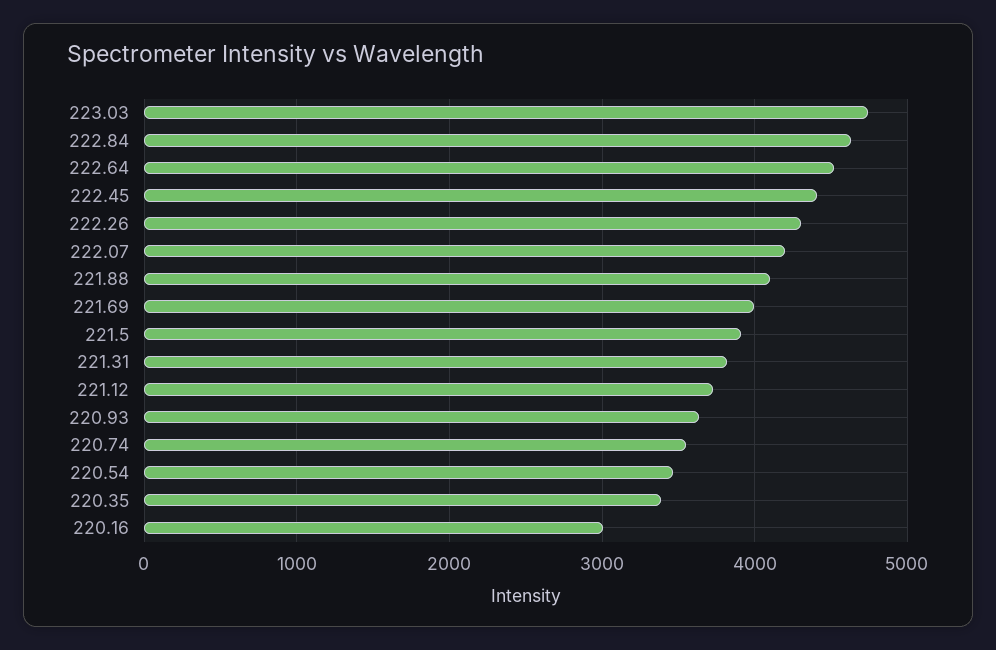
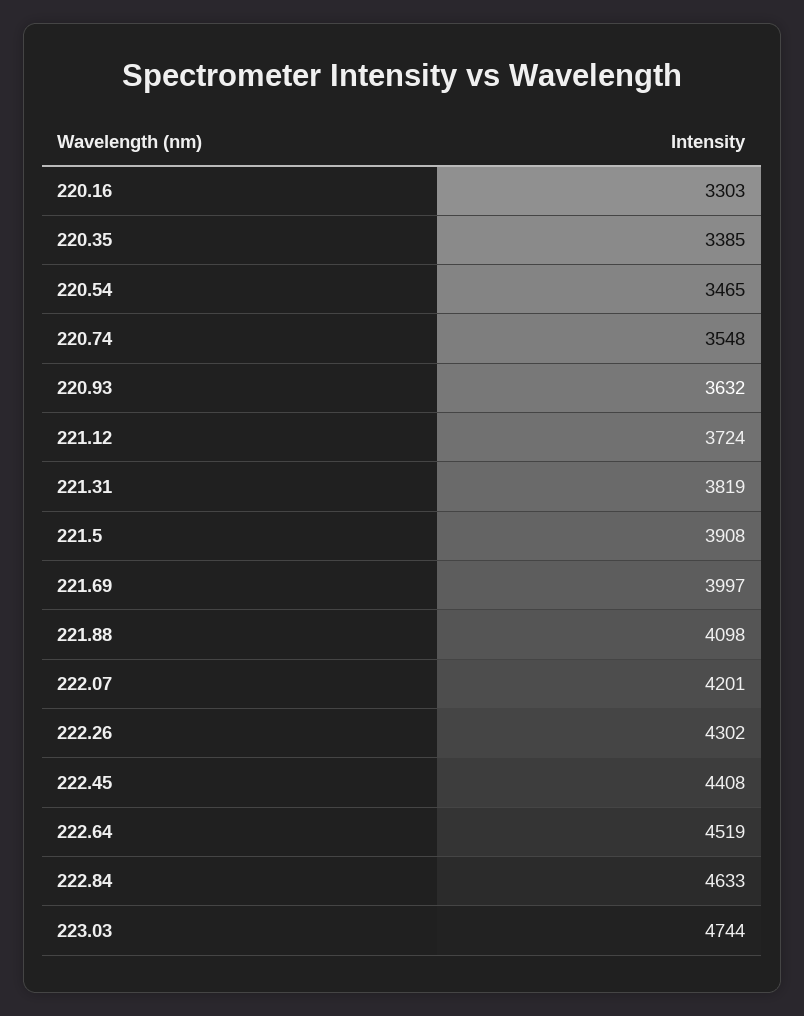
  {
    "223.03": 4744,
    "222.84": 4633,
    "222.64": 4519,
    "222.45": 4408,
    "222.26": 4302,
    "222.07": 4201,
    "221.88": 4098,
    "221.69": 3997,
    "221.5": 3908,
    "221.31": 3819,
    "221.12": 3724,
    "220.93": 3632,
    "220.74": 3548,
    "220.54": 3465,
    "220.35": 3385,
-   "220.16": 3000
+   "220.16": 3303
  }

